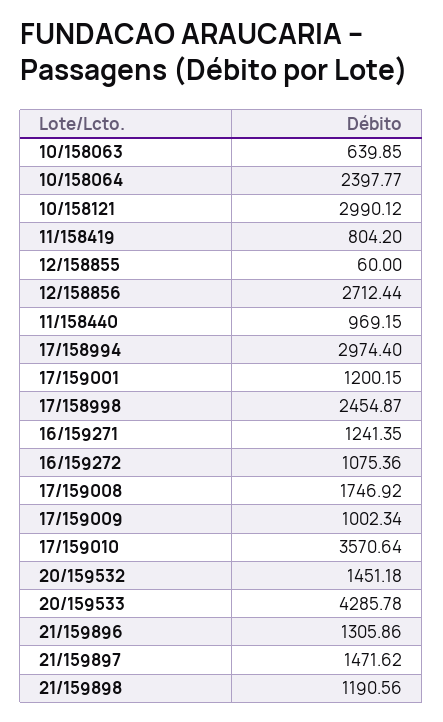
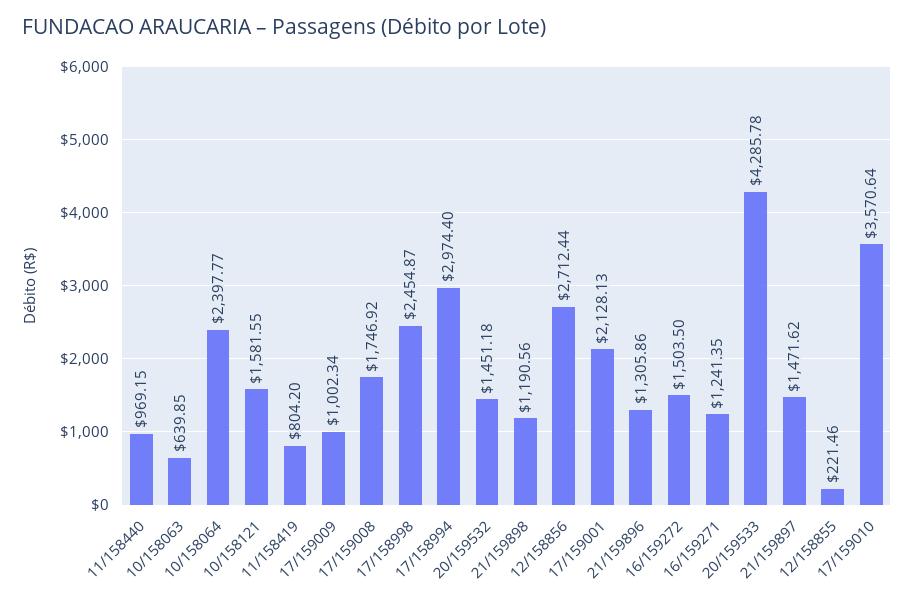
  {
    "10/158063": 639.85,
    "10/158064": 2397.77,
-   "10/158121": 2990.12,
+   "10/158121": 1581.55,
    "11/158419": 804.2,
-   "12/158855": 60,
+   "12/158855": 221.46,
    "12/158856": 2712.44,
    "11/158440": 969.15,
    "17/158994": 2974.4,
-   "17/159001": 1200.15,
+   "17/159001": 2128.13,
    "17/158998": 2454.87,
    "16/159271": 1241.35,
-   "16/159272": 1075.36,
+   "16/159272": 1503.5,
    "17/159008": 1746.92,
    "17/159009": 1002.34,
    "17/159010": 3570.64,
    "20/159532": 1451.18,
    "20/159533": 4285.78,
    "21/159896": 1305.86,
    "21/159897": 1471.62,
    "21/159898": 1190.56
  }

